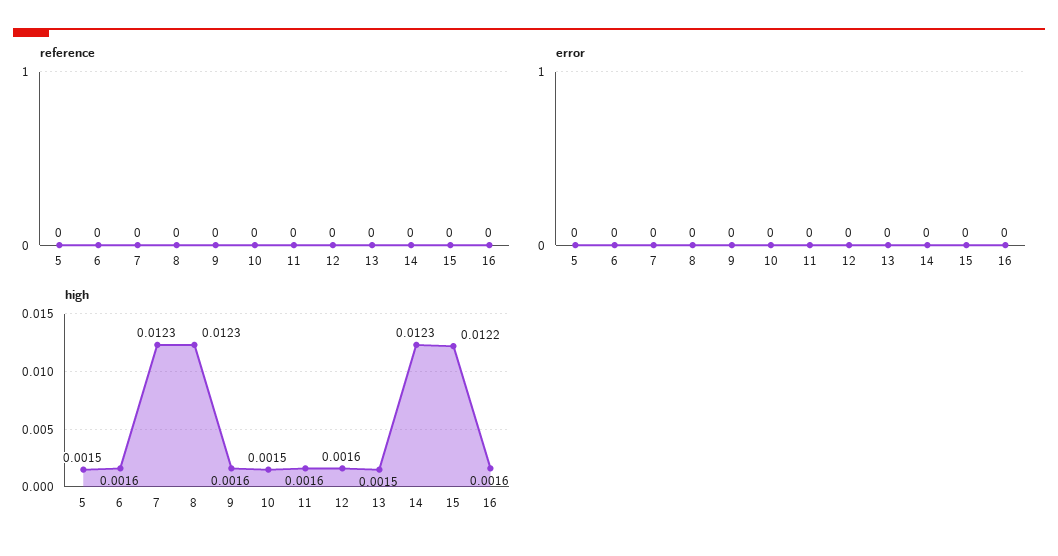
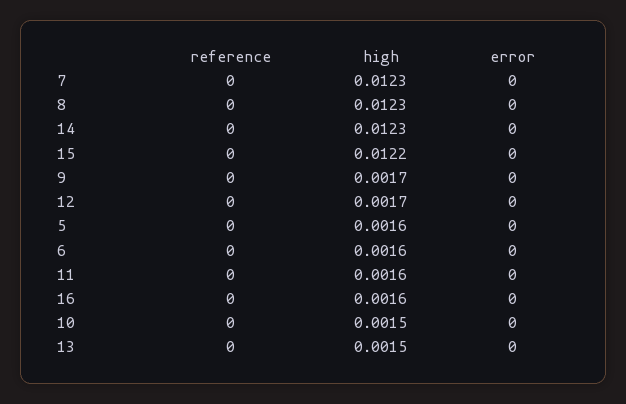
  {
    "reference": {
      "5": 0,
      "6": 0,
      "7": 0,
      "8": 0,
      "9": 0,
      "10": 0,
      "11": 0,
      "12": 0,
      "13": 0,
      "14": 0,
      "15": 0,
      "16": 0
    },
    "error": {
      "5": 0,
      "6": 0,
      "7": 0,
      "8": 0,
      "9": 0,
      "10": 0,
      "11": 0,
      "12": 0,
      "13": 0,
      "14": 0,
      "15": 0,
      "16": 0
    },
    "high": {
-     "5": 0.0015,
+     "5": 0.0016,
      "6": 0.0016,
      "7": 0.0123,
      "8": 0.0123,
-     "9": 0.0016,
+     "9": 0.0017,
      "10": 0.0015,
      "11": 0.0016,
-     "12": 0.0016,
+     "12": 0.0017,
      "13": 0.0015,
      "14": 0.0123,
      "15": 0.0122,
      "16": 0.0016
    }
  }

